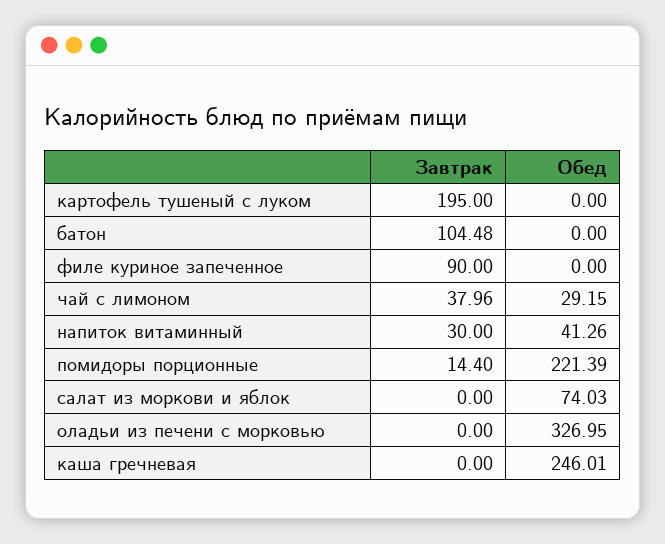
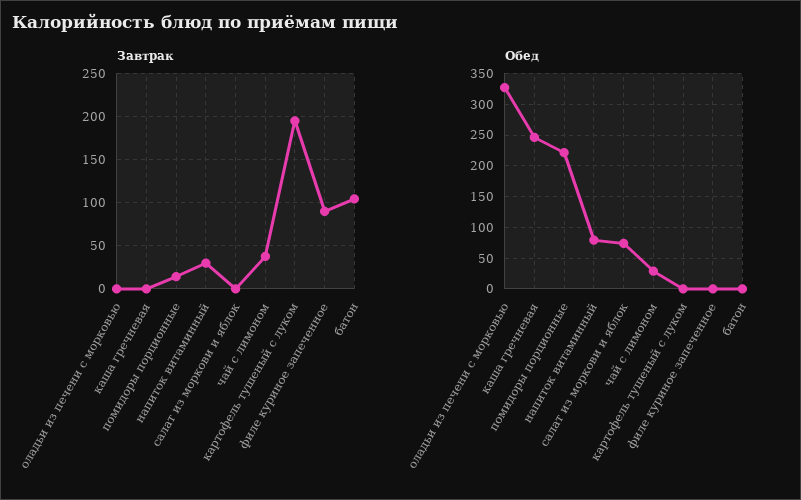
  {
    "Завтрак": {
      "картофель тушеный с луком": 195,
      "батон": 104.48,
      "филе куриное запеченное": 90,
      "чай с лимоном": 37.96,
      "напиток витаминный": 30,
      "помидоры порционные": 14.4,
      "салат из моркови и яблок": 0,
      "оладьи из печени с морковью": 0,
      "каша гречневая": 0
    },
    "Обед": {
      "картофель тушеный с луком": 0,
      "батон": 0,
      "филе куриное запеченное": 0,
      "чай с лимоном": 29.15,
-     "напиток витаминный": 41.26,
+     "напиток витаминный": 80,
      "помидоры порционные": 221.39,
      "салат из моркови и яблок": 74.03,
      "оладьи из печени с морковью": 326.95,
      "каша гречневая": 246.01
    }
  }

